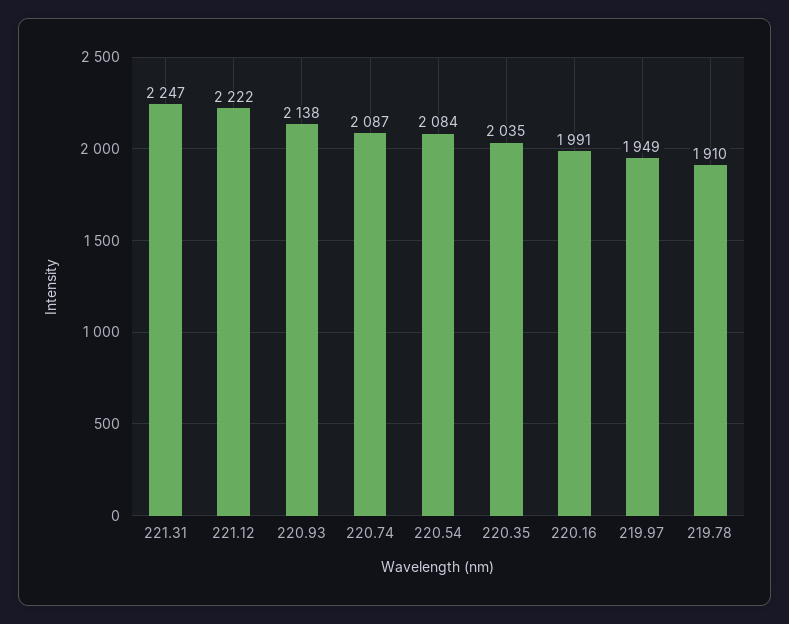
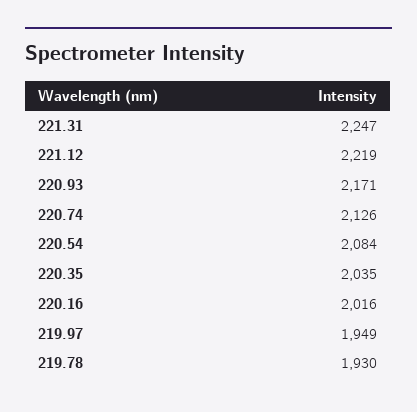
  {
    "221.31": 2247,
-   "221.12": 2222,
+   "221.12": 2219,
-   "220.93": 2138,
+   "220.93": 2171,
-   "220.74": 2087,
+   "220.74": 2126,
    "220.54": 2084,
    "220.35": 2035,
-   "220.16": 1991,
+   "220.16": 2016,
    "219.97": 1949,
-   "219.78": 1910
+   "219.78": 1930
  }

